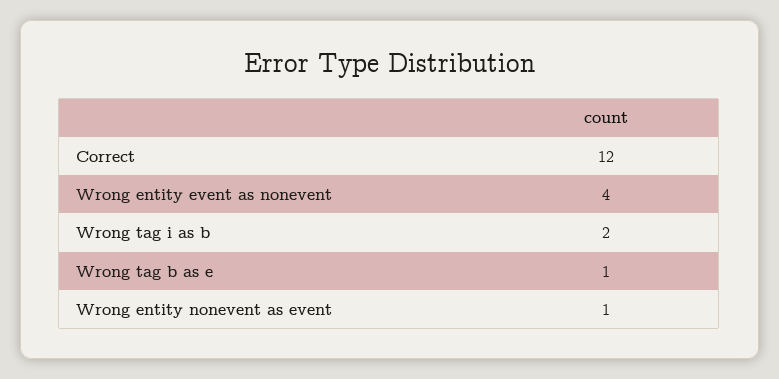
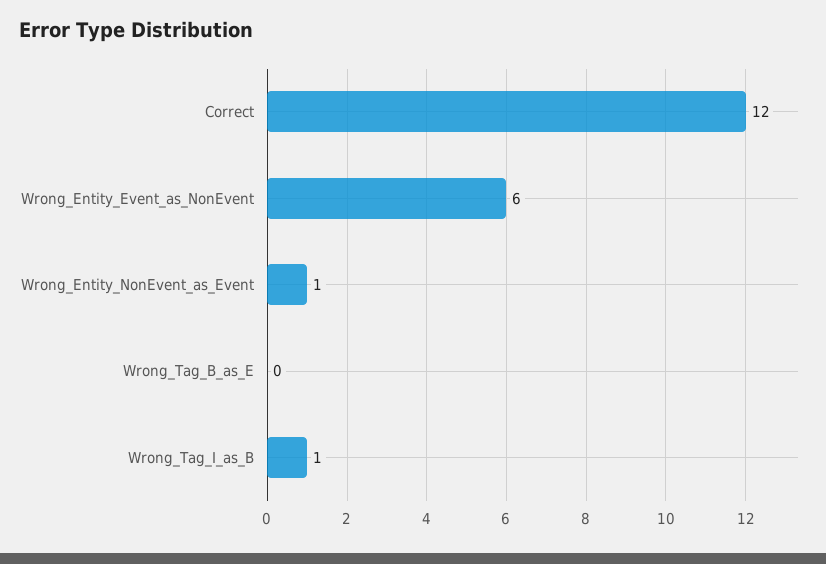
  {
    "Correct": 12,
-   "Wrong entity event as nonevent": 4,
+   "Wrong entity event as nonevent": 6,
-   "Wrong tag i as b": 2,
+   "Wrong tag i as b": 1,
-   "Wrong tag b as e": 1,
+   "Wrong tag b as e": 0,
    "Wrong entity nonevent as event": 1
  }

